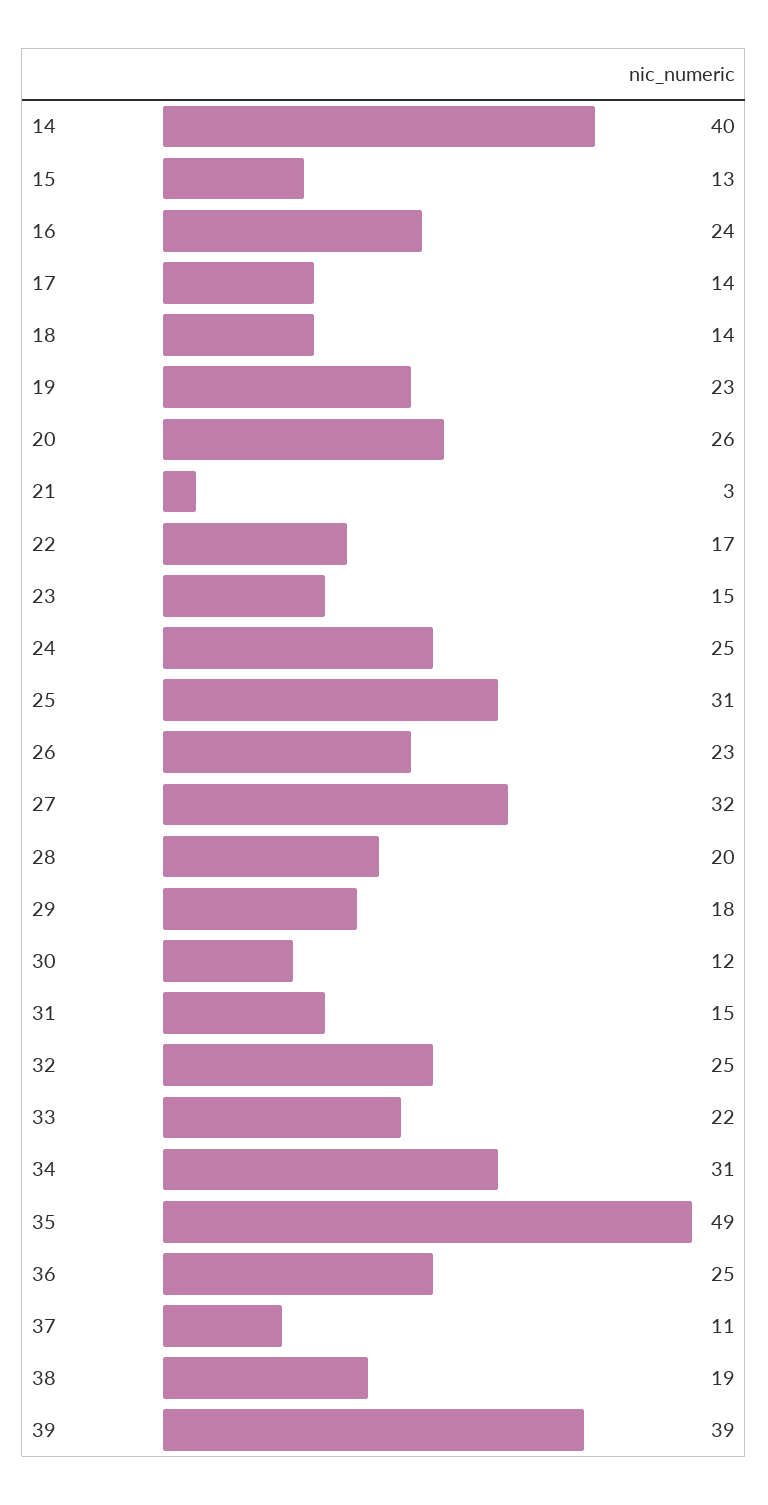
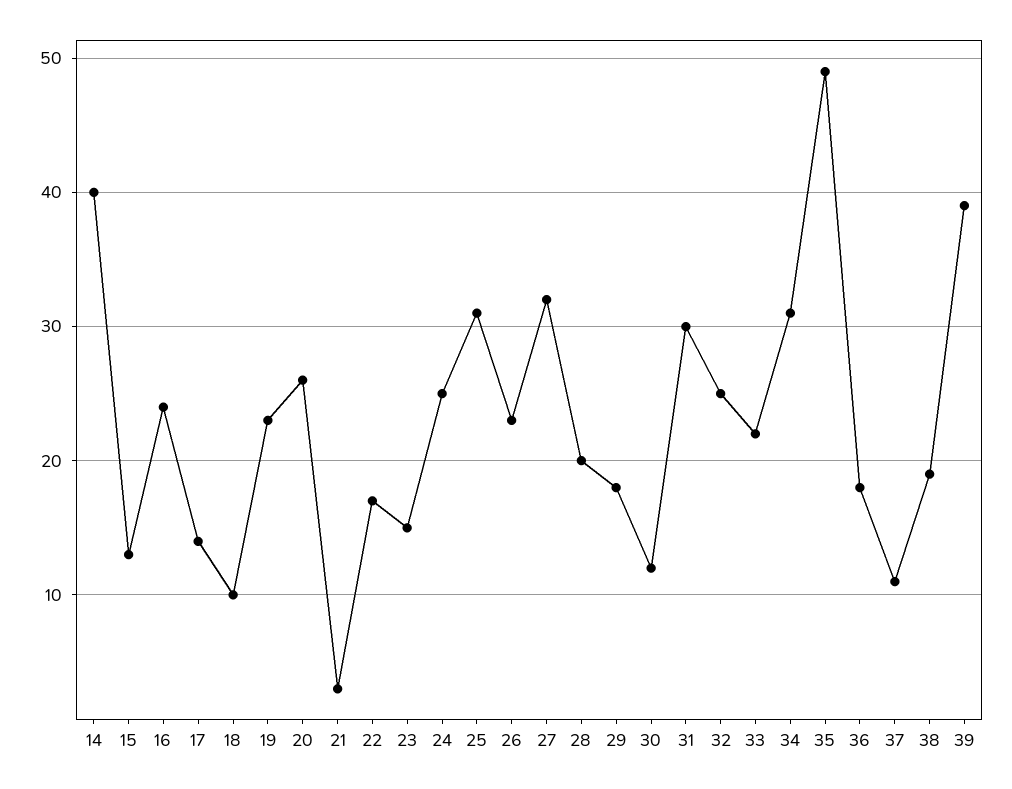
  {
    "14": 40,
    "15": 13,
    "16": 24,
    "17": 14,
-   "18": 14,
+   "18": 10,
    "19": 23,
    "20": 26,
    "21": 3,
    "22": 17,
    "23": 15,
    "24": 25,
    "25": 31,
    "26": 23,
    "27": 32,
    "28": 20,
    "29": 18,
    "30": 12,
-   "31": 15,
+   "31": 30,
    "32": 25,
    "33": 22,
    "34": 31,
    "35": 49,
-   "36": 25,
+   "36": 18,
    "37": 11,
    "38": 19,
    "39": 39
  }

